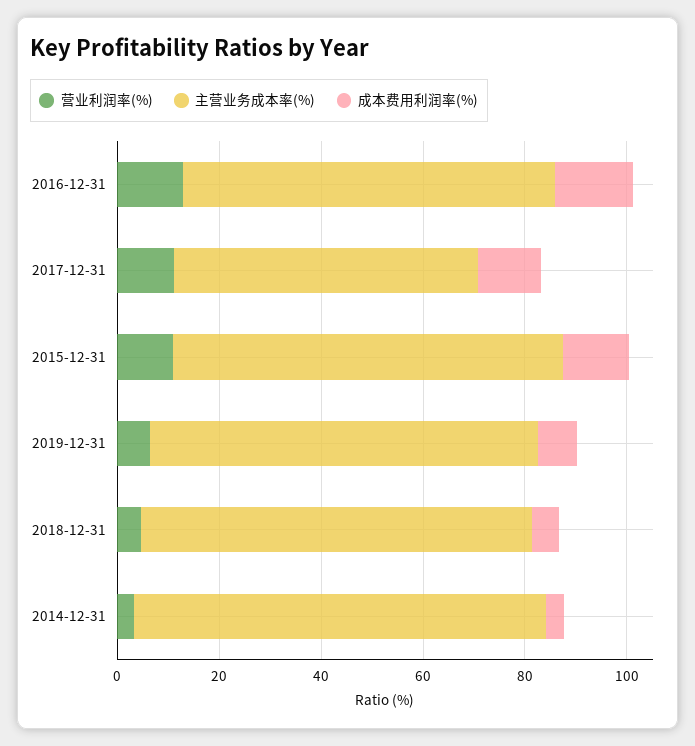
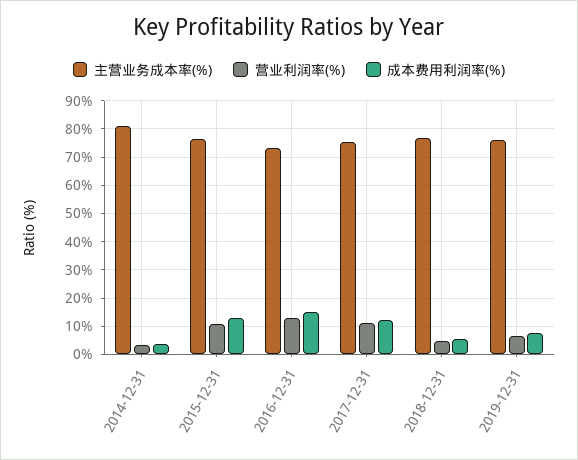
  {
    "营业利润率(%)": {
      "2016-12-31": 12.5,
      "2017-12-31": 10,
      "2015-12-31": 10,
      "2019-12-31": 7.5,
      "2018-12-31": 5,
      "2014-12-31": 2.5
    },
    "主营业务成本率(%)": {
      "2016-12-31": 72.5,
-     "2017-12-31": 60,
+     "2017-12-31": 75,
      "2015-12-31": 77.5,
      "2019-12-31": 75,
      "2018-12-31": 77.5,
      "2014-12-31": 80
    },
    "成本费用利润率(%)": {
      "2016-12-31": 15,
      "2017-12-31": 12.5,
      "2015-12-31": 12.5,
      "2019-12-31": 7.5,
      "2018-12-31": 5,
      "2014-12-31": 2.5
    }
  }

